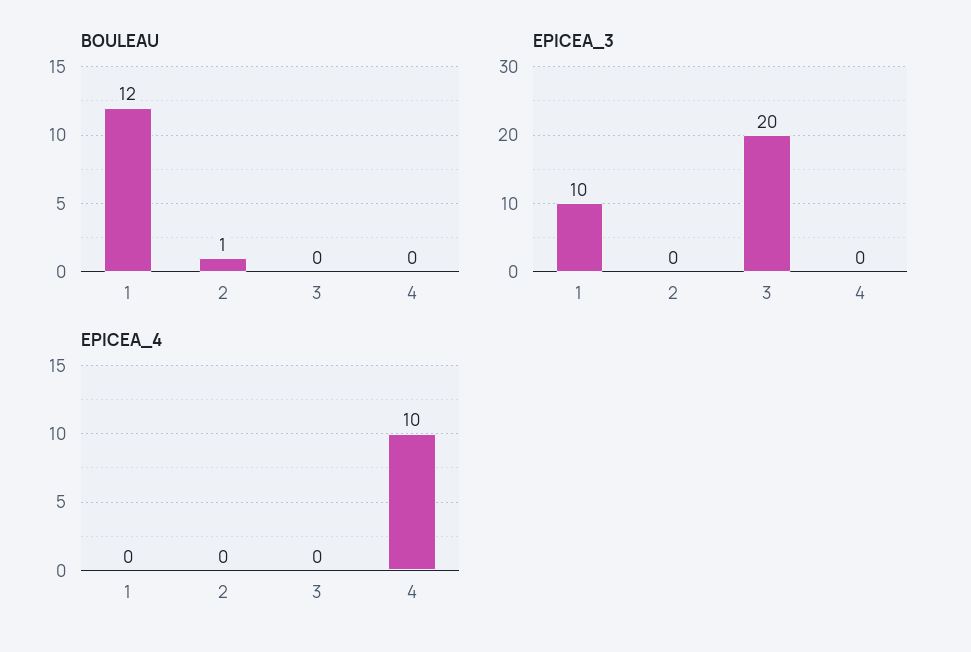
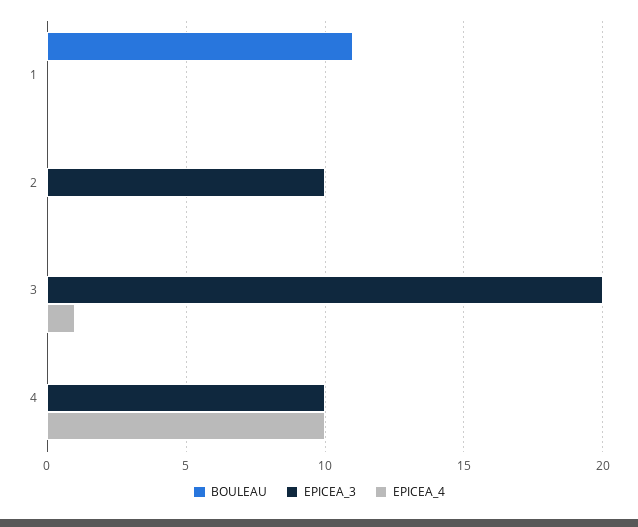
  {
    "BOULEAU": {
-     "1": 12,
+     "1": 11,
-     "2": 1,
+     "2": 0,
      "3": 0,
      "4": 0
    },
    "EPICEA_3": {
-     "1": 10,
+     "1": 0,
-     "2": 0,
+     "2": 10,
      "3": 20,
-     "4": 0
+     "4": 10
    },
    "EPICEA_4": {
      "1": 0,
      "2": 0,
-     "3": 0,
+     "3": 1,
      "4": 10
    }
  }

